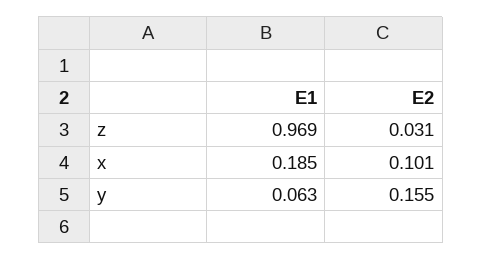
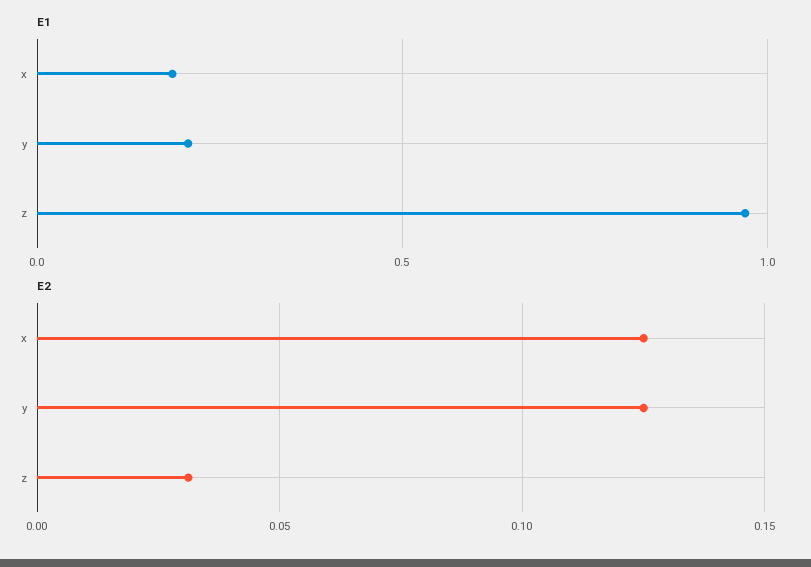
  {
    "E1": {
      "z": 0.969,
      "x": 0.185,
-     "y": 0.063
+     "y": 0.2
    },
    "E2": {
      "z": 0.031,
-     "x": 0.101,
+     "x": 0.125,
-     "y": 0.155
+     "y": 0.125
    }
  }

